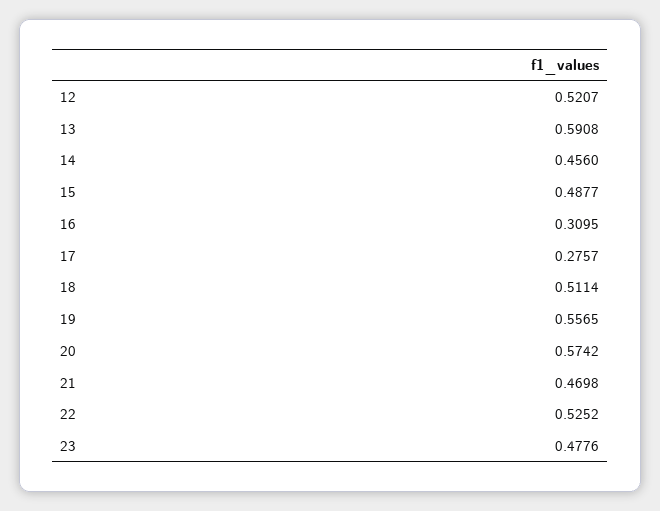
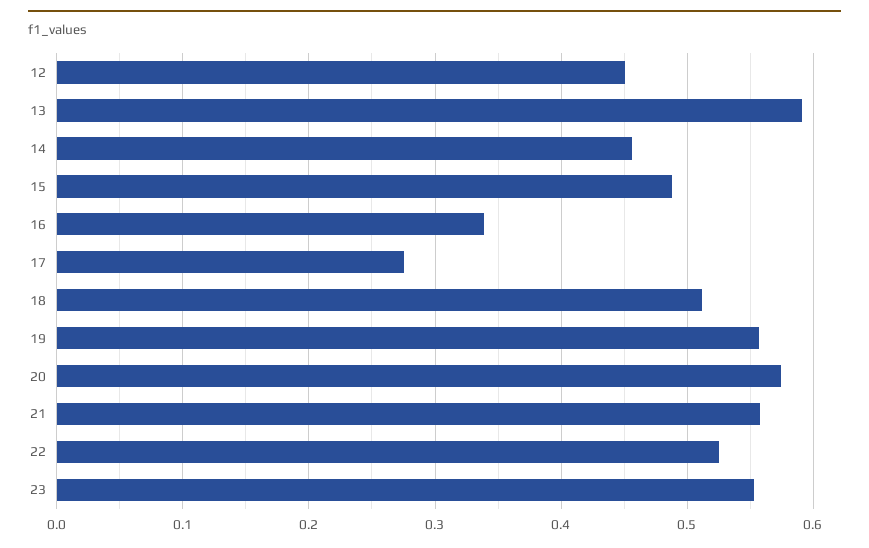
  {
-   "12": 0.5207,
+   "12": 0.45,
    "13": 0.5908,
    "14": 0.456,
    "15": 0.4877,
-   "16": 0.3095,
+   "16": 0.34,
    "17": 0.2757,
    "18": 0.5114,
    "19": 0.5565,
    "20": 0.5742,
-   "21": 0.4698,
+   "21": 0.56,
    "22": 0.5252,
-   "23": 0.4776
+   "23": 0.55
  }

